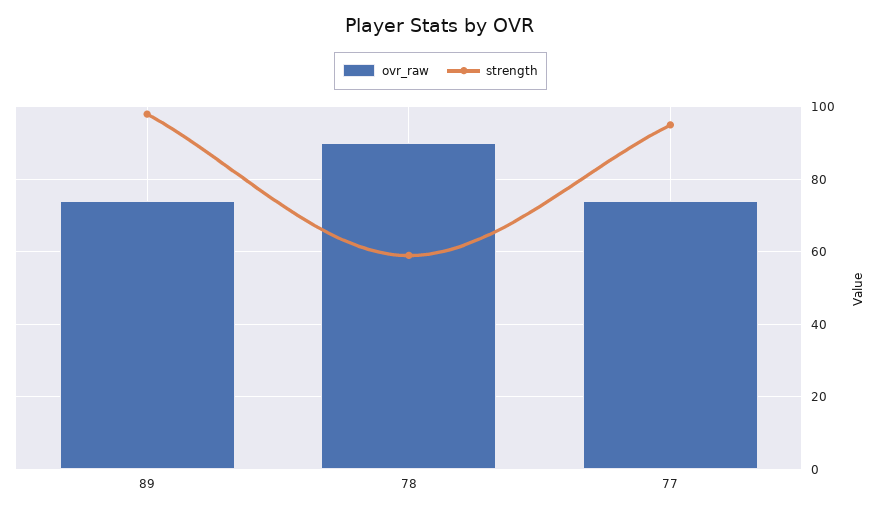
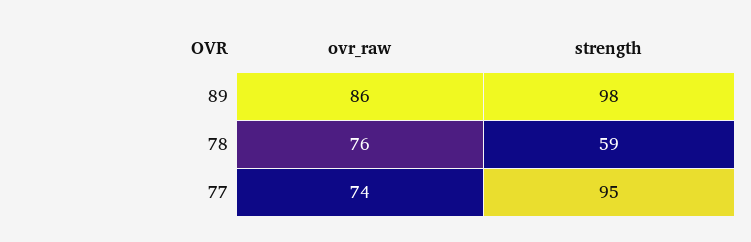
  {
    "ovr_raw": {
-     "89": 75,
+     "89": 86,
-     "78": 90,
+     "78": 76,
      "77": 74
    },
    "strength": {
      "89": 98,
      "78": 59,
      "77": 95
    }
  }

